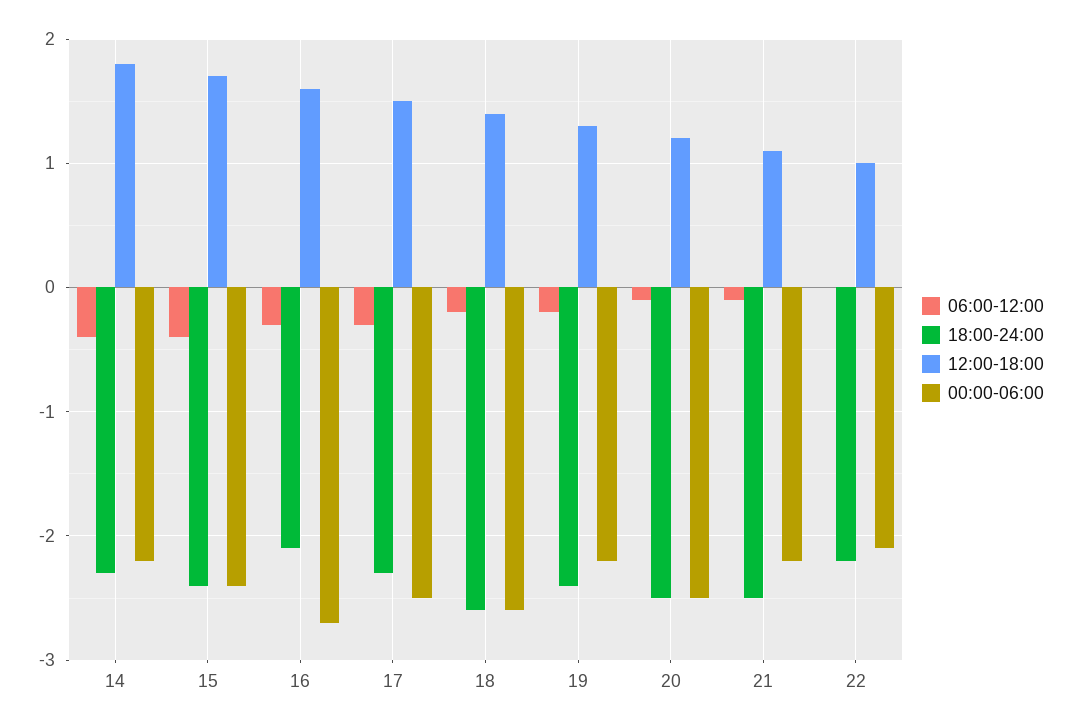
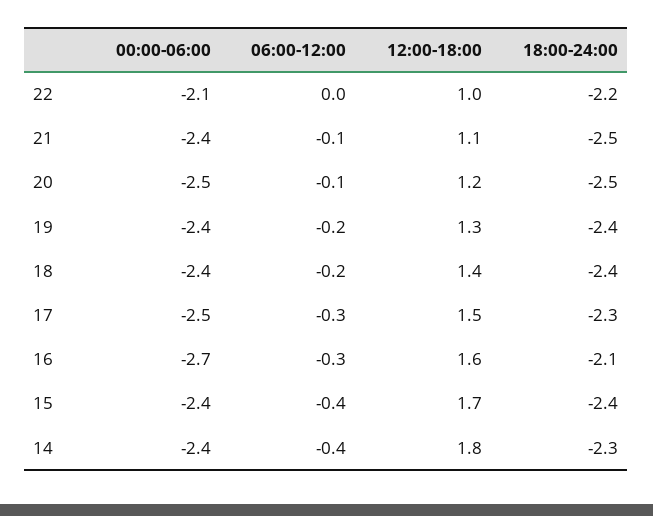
  {
    "06:00-12:00": {
      "14": -0.4,
      "15": -0.4,
      "16": -0.3,
      "17": -0.3,
      "18": -0.2,
      "19": -0.2,
      "20": -0.1,
      "21": -0.1,
      "22": 0
    },
    "18:00-24:00": {
      "14": -2.3,
      "15": -2.4,
      "16": -2.1,
      "17": -2.3,
-     "18": -2.6,
+     "18": -2.4,
      "19": -2.4,
      "20": -2.5,
      "21": -2.5,
      "22": -2.2
    },
    "12:00-18:00": {
      "14": 1.8,
      "15": 1.7,
      "16": 1.6,
      "17": 1.5,
      "18": 1.4,
      "19": 1.3,
      "20": 1.2,
      "21": 1.1,
      "22": 1
    },
    "00:00-06:00": {
-     "14": -2.2,
+     "14": -2.4,
      "15": -2.4,
      "16": -2.7,
      "17": -2.5,
-     "18": -2.6,
+     "18": -2.4,
-     "19": -2.2,
+     "19": -2.4,
      "20": -2.5,
-     "21": -2.2,
+     "21": -2.4,
      "22": -2.1
    }
  }

